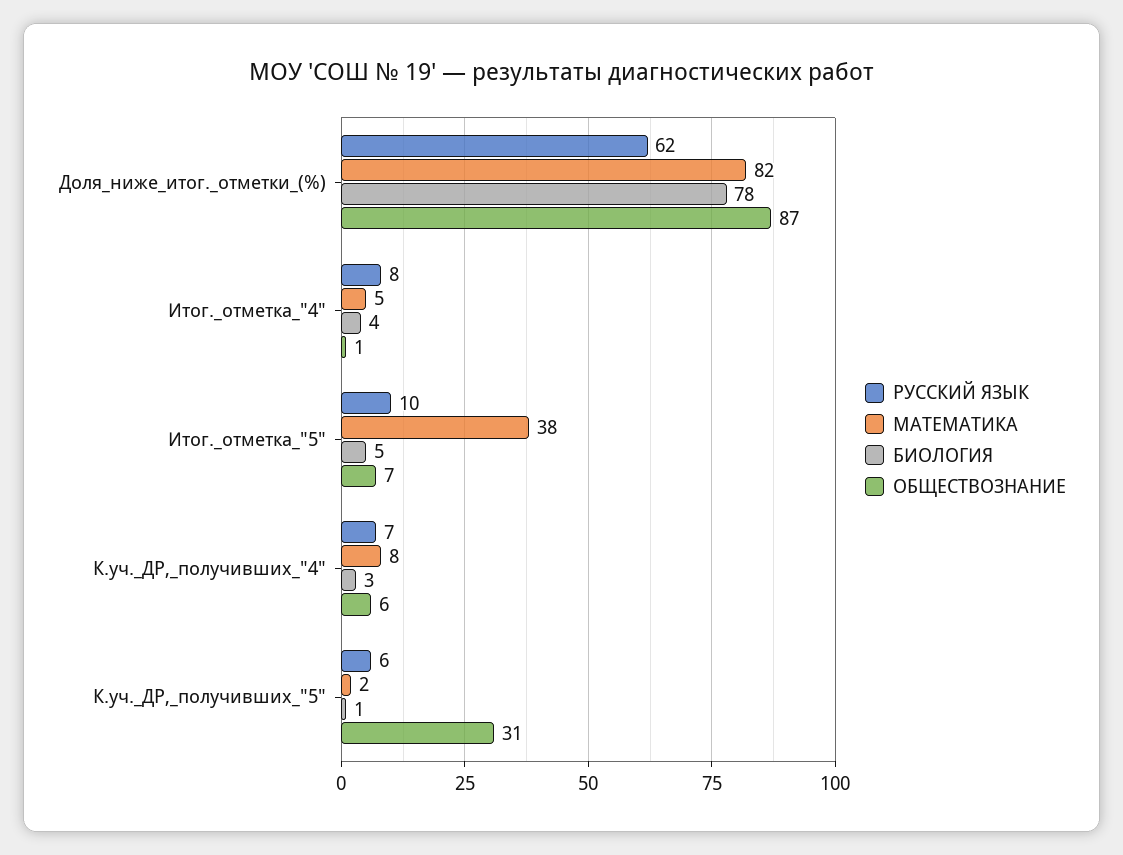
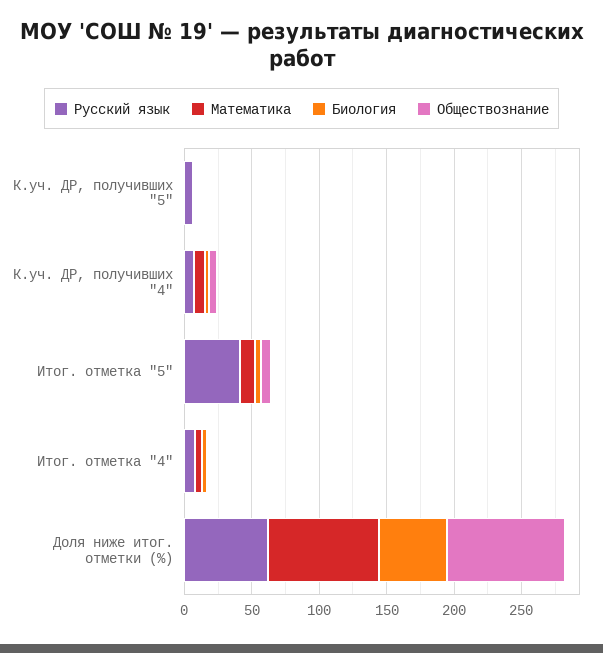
  {
    "РУССКИЙ ЯЗЫК": {
      "Доля_ниже_итог._отметки_(%)": 62,
      "Итог._отметка_\"4\"": 8,
-     "Итог._отметка_\"5\"": 10,
+     "Итог._отметка_\"5\"": 40,
      "К.уч._ДР,_получивших_\"4\"": 7,
      "К.уч._ДР,_получивших_\"5\"": 6
    },
    "МАТЕМАТИКА": {
      "Доля_ниже_итог._отметки_(%)": 82,
      "Итог._отметка_\"4\"": 5,
-     "Итог._отметка_\"5\"": 38,
+     "Итог._отметка_\"5\"": 10,
      "К.уч._ДР,_получивших_\"4\"": 8,
      "К.уч._ДР,_получивших_\"5\"": 2
    },
    "БИОЛОГИЯ": {
-     "Доля_ниже_итог._отметки_(%)": 78,
+     "Доля_ниже_итог._отметки_(%)": 50,
      "Итог._отметка_\"4\"": 4,
      "Итог._отметка_\"5\"": 5,
      "К.уч._ДР,_получивших_\"4\"": 3,
      "К.уч._ДР,_получивших_\"5\"": 1
    },
    "ОБЩЕСТВОЗНАНИЕ": {
      "Доля_ниже_итог._отметки_(%)": 87,
      "Итог._отметка_\"4\"": 1,
      "Итог._отметка_\"5\"": 7,
      "К.уч._ДР,_получивших_\"4\"": 6,
-     "К.уч._ДР,_получивших_\"5\"": 31
+     "К.уч._ДР,_получивших_\"5\"": 0
    }
  }

